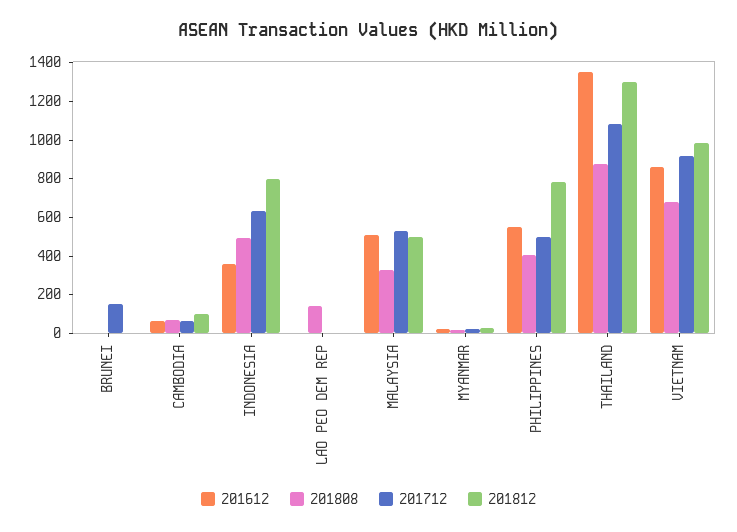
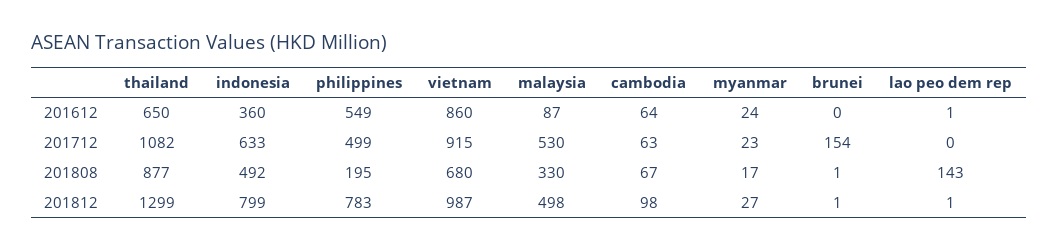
  {
    "201612": {
      "BRUNEI": 0,
      "CAMBODIA": 64,
      "INDONESIA": 360,
      "LAO PEO DEM REP": 1,
-     "MALAYSIA": 500,
+     "MALAYSIA": 87,
      "MYANMAR": 24,
      "PHILIPPINES": 549,
-     "THAILAND": 1350,
+     "THAILAND": 650,
      "VIETNAM": 860
    },
    "201808": {
      "BRUNEI": 1,
      "CAMBODIA": 67,
      "INDONESIA": 492,
      "LAO PEO DEM REP": 143,
      "MALAYSIA": 330,
      "MYANMAR": 17,
-     "PHILIPPINES": 400,
+     "PHILIPPINES": 195,
      "THAILAND": 877,
      "VIETNAM": 680
    },
    "201712": {
      "BRUNEI": 154,
      "CAMBODIA": 63,
      "INDONESIA": 633,
      "LAO PEO DEM REP": 0,
      "MALAYSIA": 530,
      "MYANMAR": 23,
      "PHILIPPINES": 499,
      "THAILAND": 1082,
      "VIETNAM": 915
    },
    "201812": {
      "BRUNEI": 1,
      "CAMBODIA": 98,
      "INDONESIA": 799,
      "LAO PEO DEM REP": 1,
      "MALAYSIA": 498,
      "MYANMAR": 27,
      "PHILIPPINES": 783,
      "THAILAND": 1299,
      "VIETNAM": 987
    }
  }

